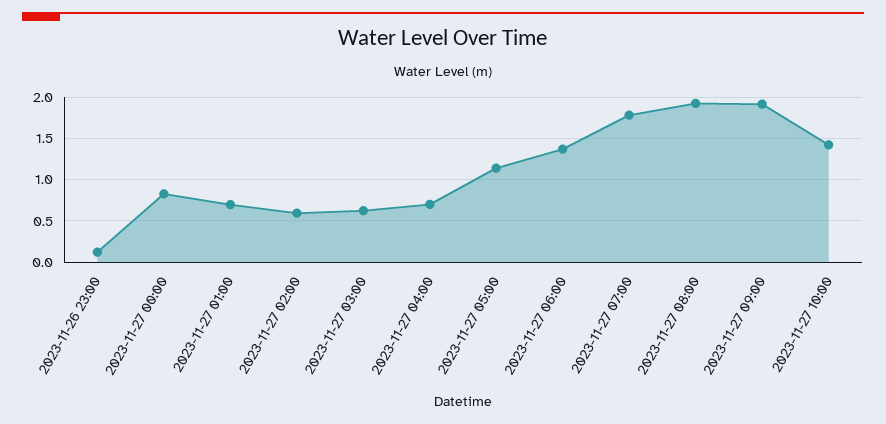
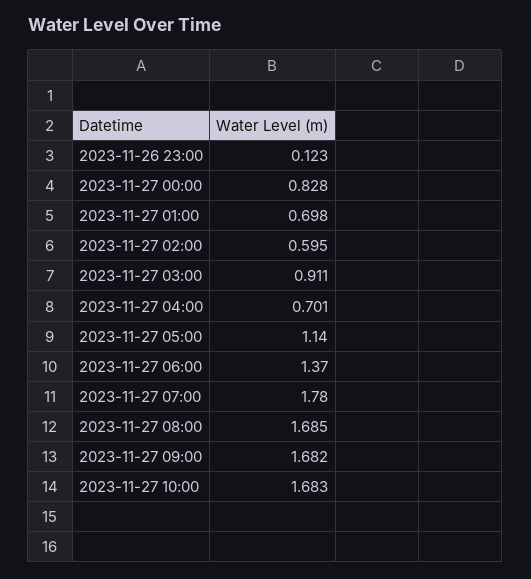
  {
    "2023-11-26 23:00": 0.123,
    "2023-11-27 00:00": 0.828,
    "2023-11-27 01:00": 0.698,
    "2023-11-27 02:00": 0.595,
-   "2023-11-27 03:00": 0.6,
+   "2023-11-27 03:00": 0.911,
    "2023-11-27 04:00": 0.701,
    "2023-11-27 05:00": 1.14,
    "2023-11-27 06:00": 1.37,
    "2023-11-27 07:00": 1.78,
-   "2023-11-27 08:00": 1.9,
+   "2023-11-27 08:00": 1.685,
-   "2023-11-27 09:00": 1.9,
+   "2023-11-27 09:00": 1.682,
-   "2023-11-27 10:00": 1.4
+   "2023-11-27 10:00": 1.683
  }

